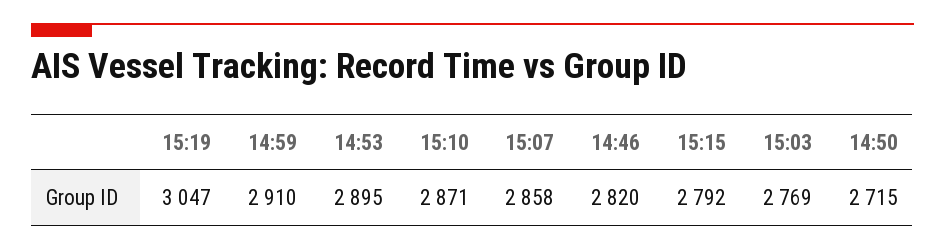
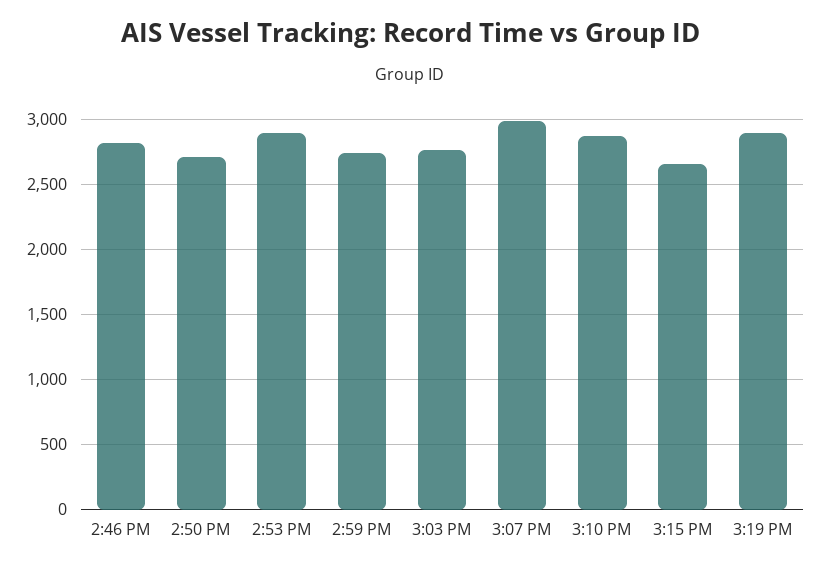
  {
-   "15:19": 3047,
+   "15:19": 2900,
-   "14:59": 2910,
+   "14:59": 2750,
    "14:53": 2895,
    "15:10": 2871,
-   "15:07": 2858,
+   "15:07": 3000,
    "14:46": 2820,
-   "15:15": 2792,
+   "15:15": 2650,
    "15:03": 2769,
    "14:50": 2715
  }

